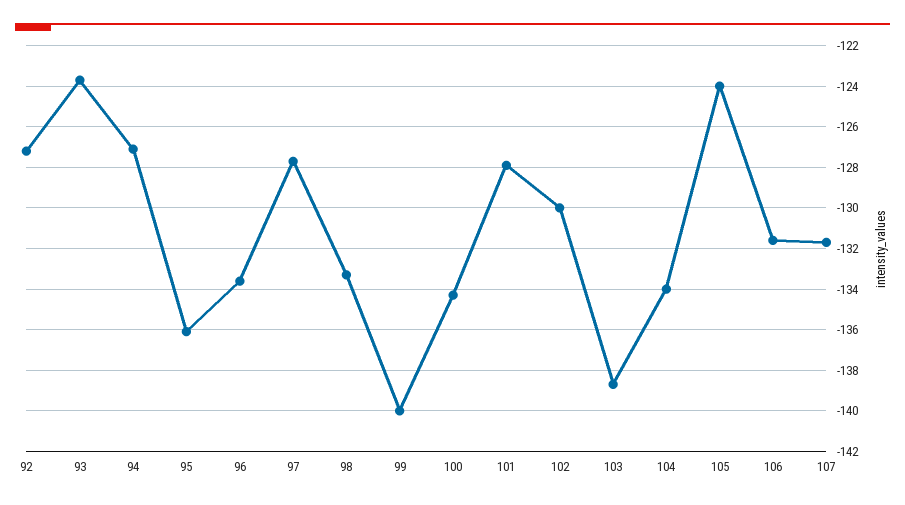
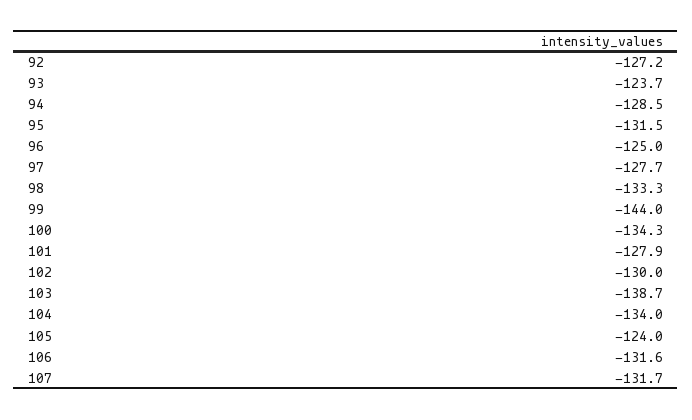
  {
    "92": -127.2,
    "93": -123.7,
-   "94": -127,
+   "94": -128.5,
-   "95": -136,
+   "95": -131.5,
-   "96": -133.5,
+   "96": -125,
    "97": -127.7,
    "98": -133.3,
-   "99": -140,
+   "99": -144,
    "100": -134.3,
    "101": -127.9,
    "102": -130,
    "103": -138.7,
    "104": -134,
    "105": -124,
    "106": -131.6,
    "107": -131.7
  }

